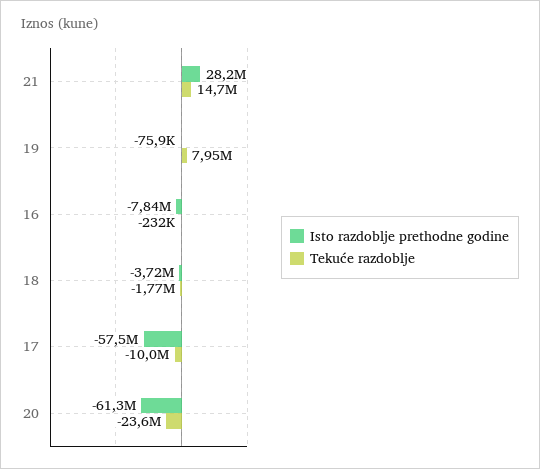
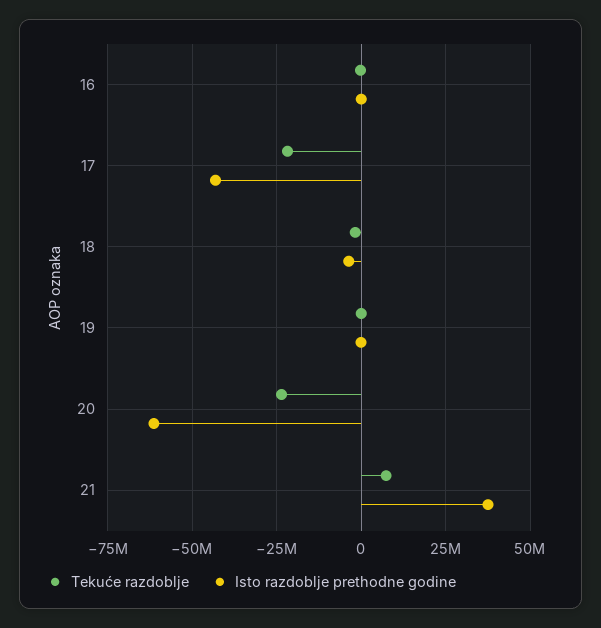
  {
    "Isto razdoblje prethodne godine": {
-     "21": 28200000,
+     "21": 37500000,
      "19": -75900,
-     "16": -7840000,
+     "16": 0,
      "18": -3720000,
-     "17": -57500000,
+     "17": -42500000,
      "20": -61300000
    },
    "Tekuće razdoblje": {
-     "21": 14700000,
+     "21": 7500000,
-     "19": 7950000,
+     "19": 0,
      "16": -232000,
      "18": -1770000,
-     "17": -10000000,
+     "17": -22500000,
      "20": -23600000
    }
  }

